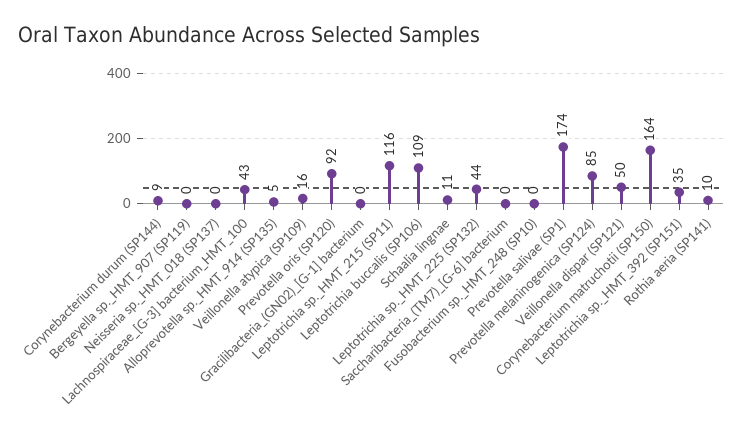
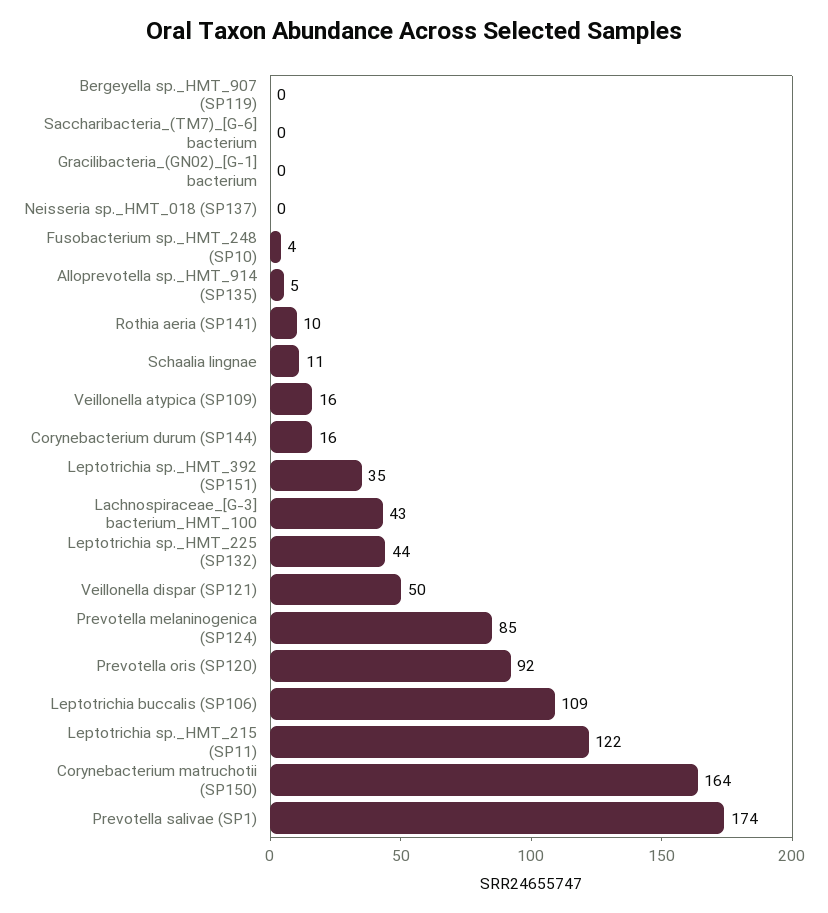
  {
-   "Corynebacterium durum (SP144)": 9,
+   "Corynebacterium durum (SP144)": 16,
    "Bergeyella sp._HMT_907 (SP119)": 0,
    "Neisseria sp._HMT_018 (SP137)": 0,
    "Lachnospiraceae_[G-3] bacterium_HMT_100": 43,
    "Alloprevotella sp._HMT_914 (SP135)": 5,
    "Veillonella atypica (SP109)": 16,
    "Prevotella oris (SP120)": 92,
    "Gracilibacteria_(GN02)_[G-1] bacterium": 0,
-   "Leptotrichia sp._HMT_215 (SP11)": 116,
+   "Leptotrichia sp._HMT_215 (SP11)": 122,
    "Leptotrichia buccalis (SP106)": 109,
    "Schaalia lingnae": 11,
    "Leptotrichia sp._HMT_225 (SP132)": 44,
    "Saccharibacteria_(TM7)_[G-6] bacterium": 0,
-   "Fusobacterium sp._HMT_248 (SP10)": 0,
+   "Fusobacterium sp._HMT_248 (SP10)": 4,
    "Prevotella salivae (SP1)": 174,
    "Prevotella melaninogenica (SP124)": 85,
    "Veillonella dispar (SP121)": 50,
    "Corynebacterium matruchotii (SP150)": 164,
    "Leptotrichia sp._HMT_392 (SP151)": 35,
    "Rothia aeria (SP141)": 10
  }

